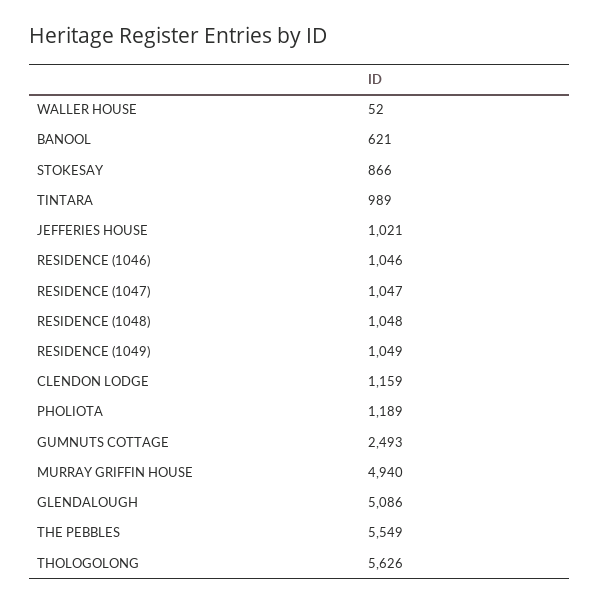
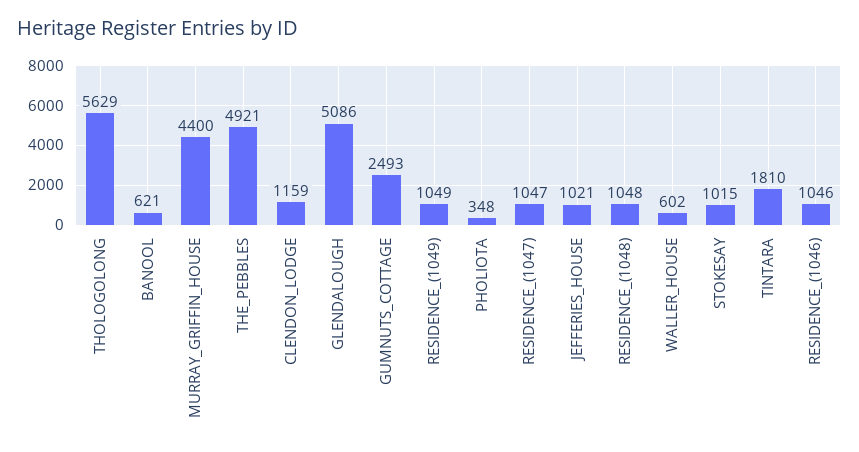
  {
-   "WALLER HOUSE": 52,
+   "WALLER HOUSE": 602,
    "BANOOL": 621,
-   "STOKESAY": 866,
+   "STOKESAY": 1015,
-   "TINTARA": 989,
+   "TINTARA": 1810,
    "JEFFERIES HOUSE": 1021,
    "RESIDENCE (1046)": 1046,
    "RESIDENCE (1047)": 1047,
    "RESIDENCE (1048)": 1048,
    "RESIDENCE (1049)": 1049,
    "CLENDON LODGE": 1159,
-   "PHOLIOTA": 1189,
+   "PHOLIOTA": 348,
    "GUMNUTS COTTAGE": 2493,
-   "MURRAY GRIFFIN HOUSE": 4940,
+   "MURRAY GRIFFIN HOUSE": 4400,
    "GLENDALOUGH": 5086,
-   "THE PEBBLES": 5549,
+   "THE PEBBLES": 4921,
-   "THOLOGOLONG": 5626
+   "THOLOGOLONG": 5629
  }

